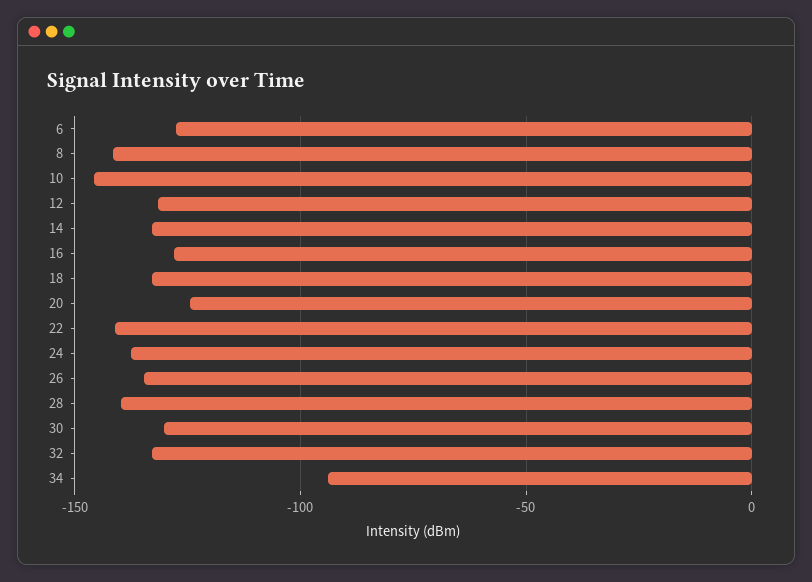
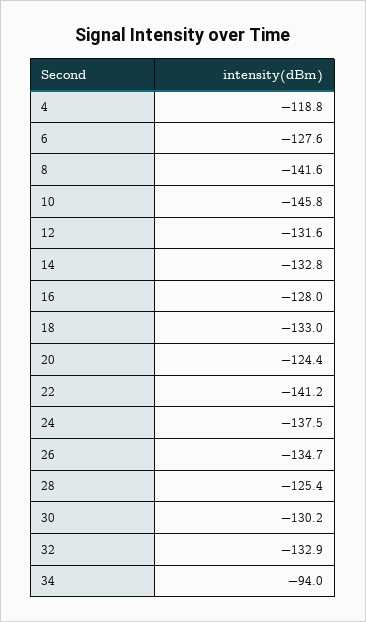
  {
    "6": -127.6,
    "8": -141.6,
    "10": -145.8,
    "12": -131.6,
    "14": -132.8,
    "16": -128,
    "18": -133,
    "20": -124.4,
    "22": -141.2,
    "24": -137.5,
    "26": -134.7,
-   "28": -140,
+   "28": -125.4,
    "30": -130.2,
    "32": -132.9,
-   "34": -94
+   "34": -94,
+   "4": -118.8
  }

